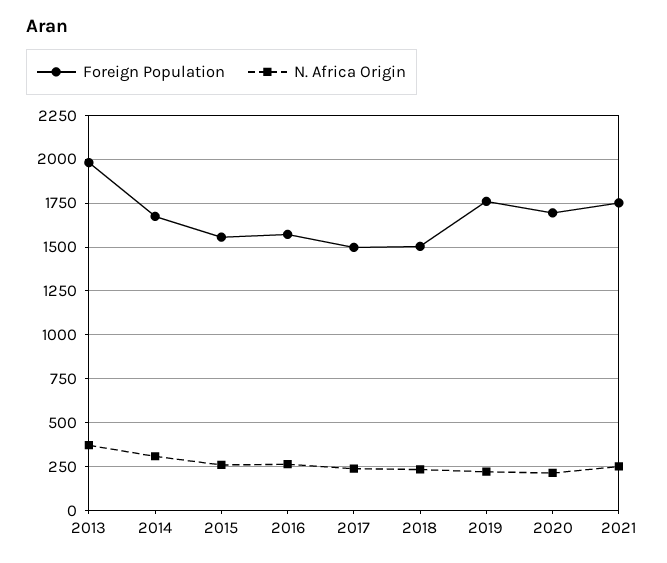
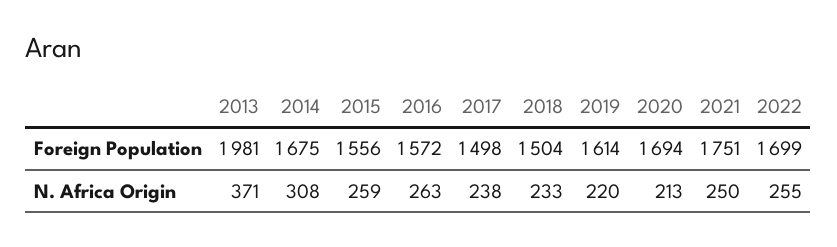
  {
    "Foreign Population": {
      "2013": 1981,
      "2014": 1675,
      "2015": 1556,
      "2016": 1572,
      "2017": 1498,
      "2018": 1504,
-     "2019": 1750,
+     "2019": 1614,
      "2020": 1694,
-     "2021": 1751
+     "2021": 1751,
+     "2022": 1699
    },
    "N. Africa Origin": {
      "2013": 371,
      "2014": 308,
      "2015": 259,
      "2016": 263,
      "2017": 238,
      "2018": 233,
      "2019": 220,
      "2020": 213,
-     "2021": 250
+     "2021": 250,
+     "2022": 255
    }
  }

